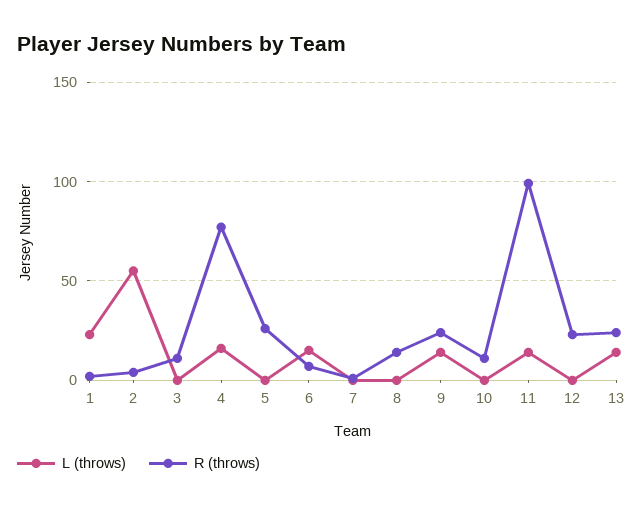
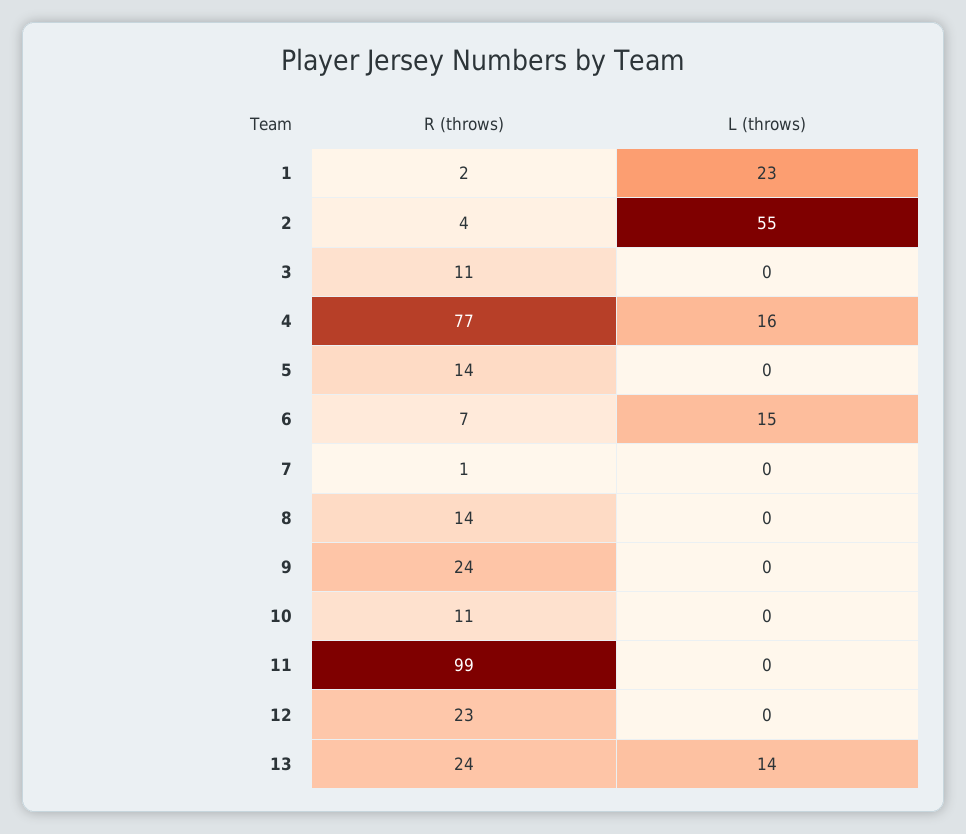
  {
    "L (throws)": {
      "1": 23,
      "2": 55,
      "3": 0,
      "4": 16,
      "5": 0,
      "6": 15,
      "7": 0,
      "8": 0,
-     "9": 15,
+     "9": 0,
      "10": 0,
-     "11": 15,
+     "11": 0,
      "12": 0,
      "13": 14
    },
    "R (throws)": {
      "1": 2,
      "2": 4,
      "3": 11,
      "4": 77,
-     "5": 25,
+     "5": 14,
      "6": 7,
      "7": 1,
      "8": 14,
      "9": 24,
      "10": 11,
      "11": 99,
      "12": 23,
      "13": 24
    }
  }

